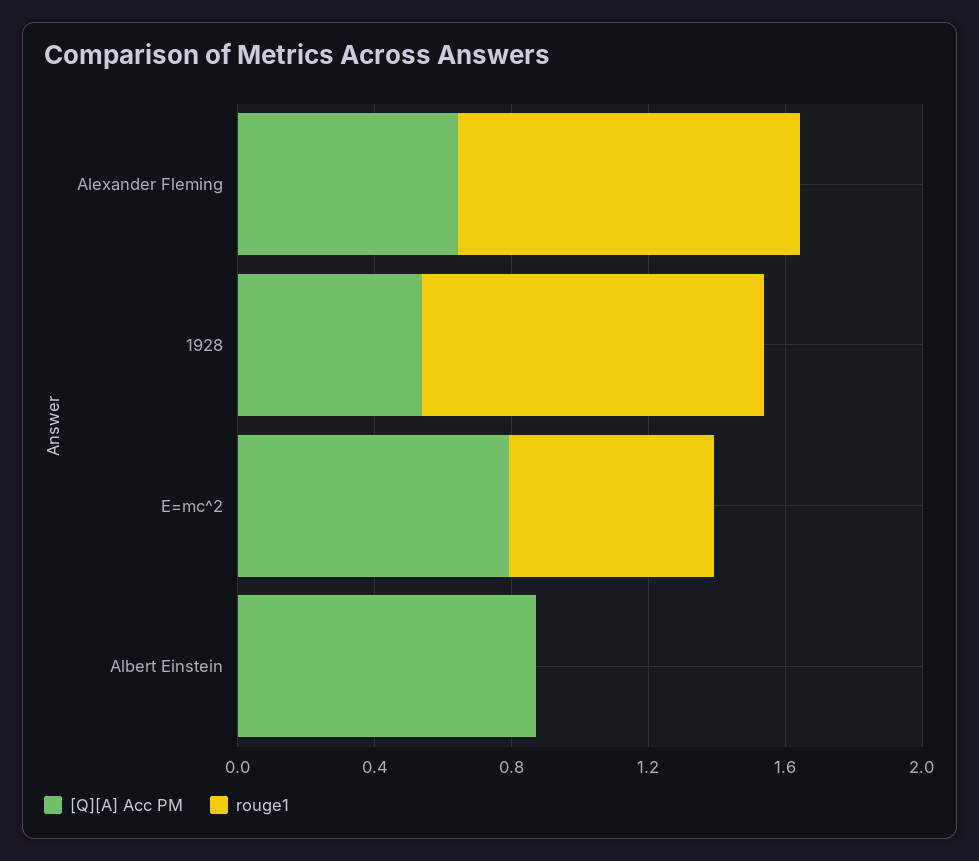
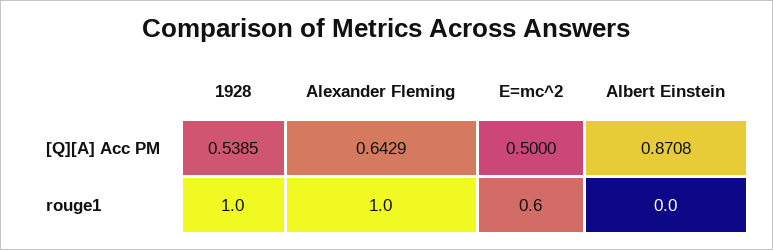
  {
    "[Q][A] Acc PM": {
      "Alexander Fleming": 0.6429,
      "1928": 0.5385,
-     "E=mc^2": 0.8,
+     "E=mc^2": 0.5,
      "Albert Einstein": 0.8708
    },
    "rouge1": {
      "Alexander Fleming": 1,
      "1928": 1,
      "E=mc^2": 0.6,
      "Albert Einstein": 0
    }
  }

